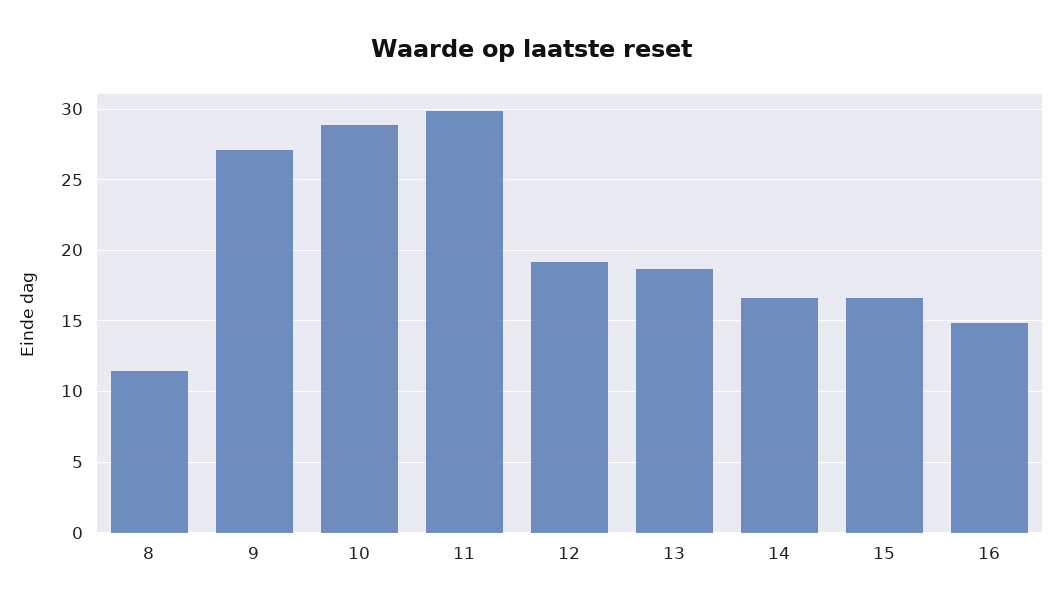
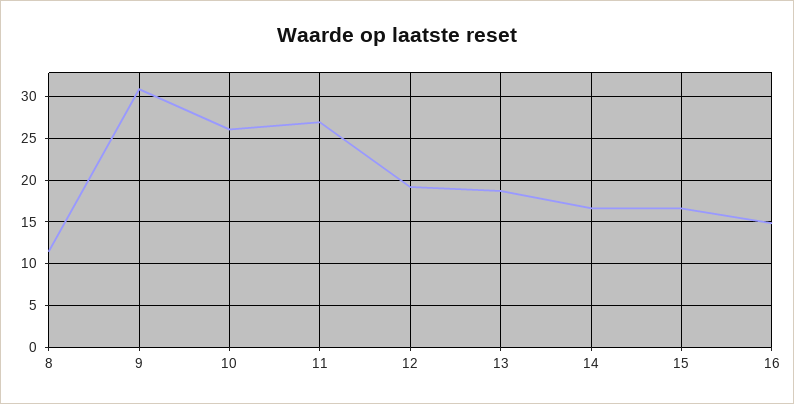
  {
    "8": 11.5,
-   "9": 27,
+   "9": 31,
-   "10": 29,
+   "10": 26,
-   "11": 30,
+   "11": 27,
    "12": 19,
    "13": 18.5,
    "14": 16.5,
    "15": 16.5,
    "16": 15
  }

